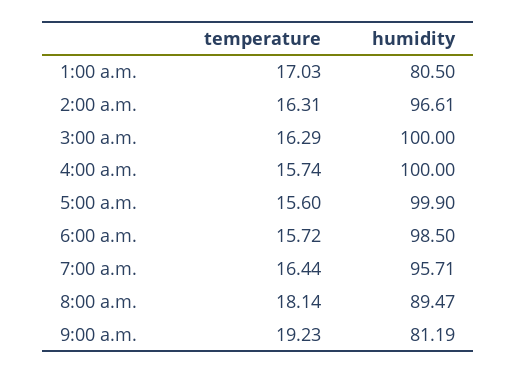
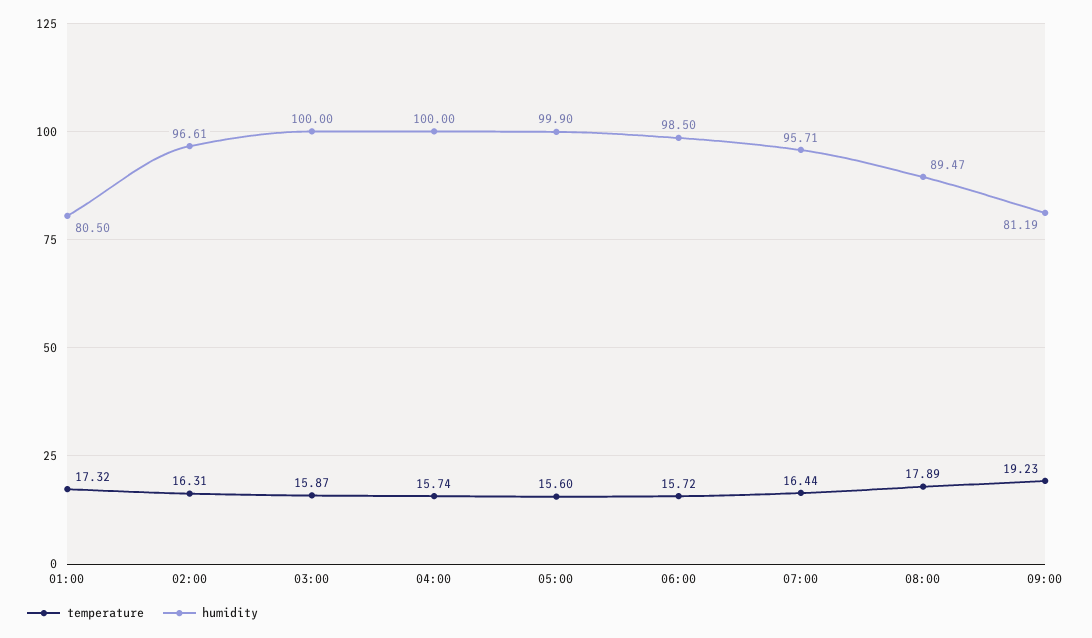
  {
    "temperature": {
-     "1:00 a.m.": 17.03,
+     "1:00 a.m.": 17.32,
      "2:00 a.m.": 16.31,
-     "3:00 a.m.": 16.29,
+     "3:00 a.m.": 15.87,
      "4:00 a.m.": 15.74,
      "5:00 a.m.": 15.6,
      "6:00 a.m.": 15.72,
      "7:00 a.m.": 16.44,
-     "8:00 a.m.": 18.14,
+     "8:00 a.m.": 17.89,
      "9:00 a.m.": 19.23
    },
    "humidity": {
      "1:00 a.m.": 80.5,
      "2:00 a.m.": 96.61,
      "3:00 a.m.": 100,
      "4:00 a.m.": 100,
      "5:00 a.m.": 99.9,
      "6:00 a.m.": 98.5,
      "7:00 a.m.": 95.71,
      "8:00 a.m.": 89.47,
      "9:00 a.m.": 81.19
    }
  }

